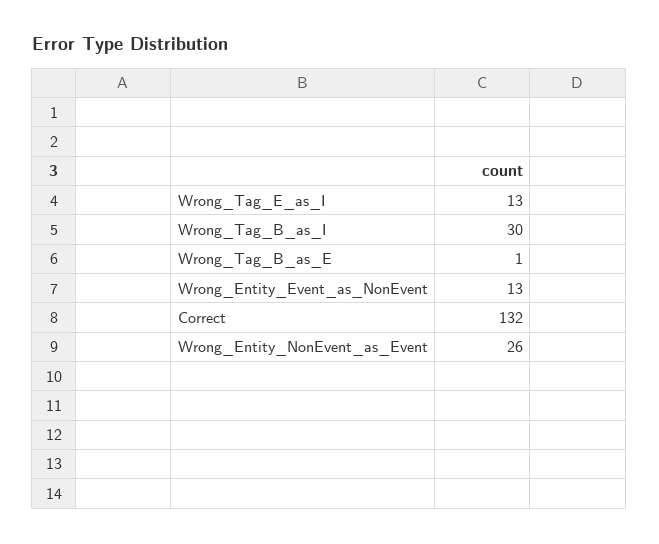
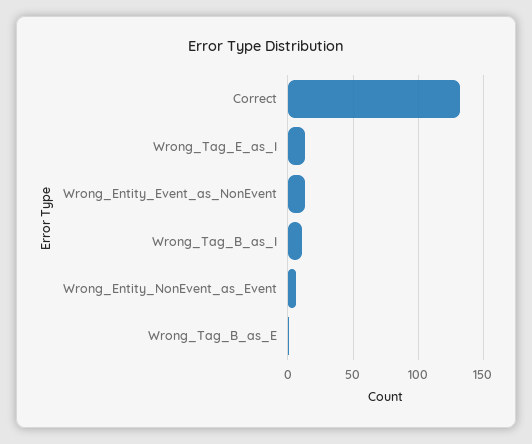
  {
    "Wrong_Tag_E_as_I": 13,
-   "Wrong_Tag_B_as_I": 30,
+   "Wrong_Tag_B_as_I": 10,
    "Wrong_Tag_B_as_E": 1,
    "Wrong_Entity_Event_as_NonEvent": 13,
    "Correct": 132,
-   "Wrong_Entity_NonEvent_as_Event": 26
+   "Wrong_Entity_NonEvent_as_Event": 5
  }

